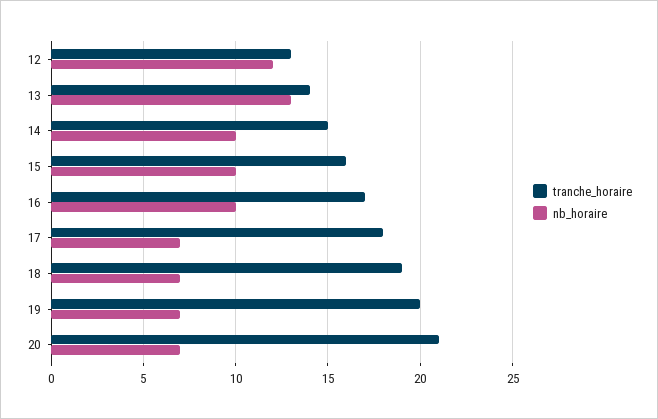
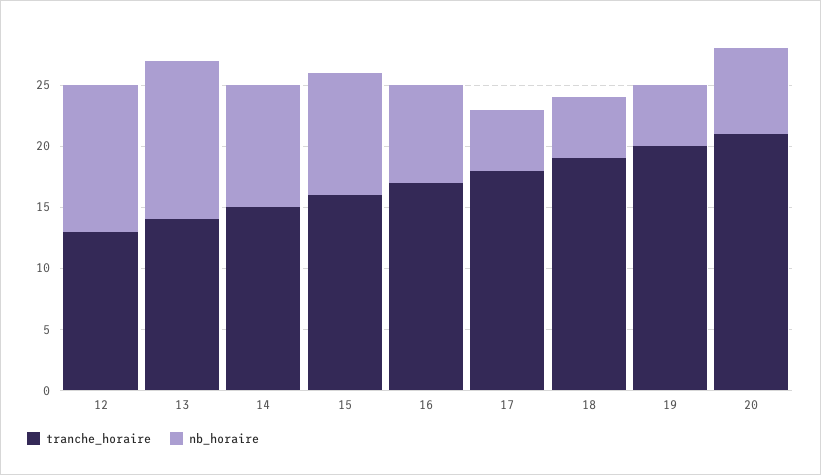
  {
    "tranche_horaire": {
      "12": 13,
      "13": 14,
      "14": 15,
      "15": 16,
      "16": 17,
      "17": 18,
      "18": 19,
      "19": 20,
      "20": 21
    },
    "nb_horaire": {
      "12": 12,
      "13": 13,
      "14": 10,
      "15": 10,
-     "16": 10,
+     "16": 8,
-     "17": 7,
+     "17": 5,
-     "18": 7,
+     "18": 5,
-     "19": 7,
+     "19": 5,
      "20": 7
    }
  }

